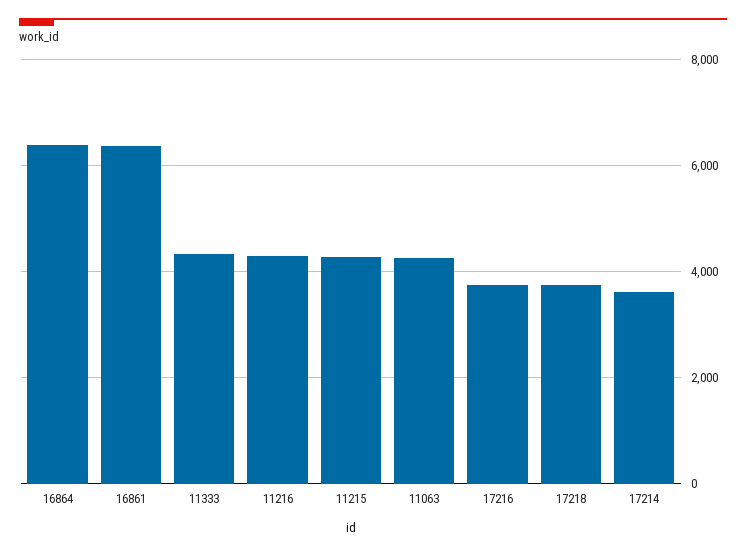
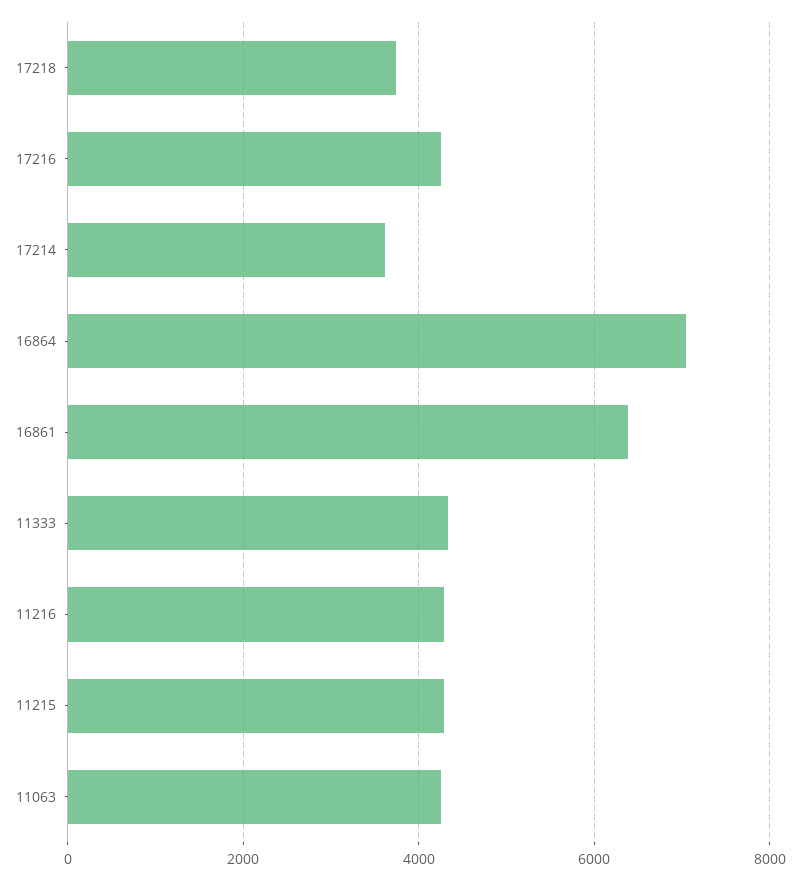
  {
-   "16864": 6400,
+   "16864": 7000,
    "16861": 6400,
    "11333": 4400,
    "11216": 4200,
    "11215": 4200,
    "11063": 4200,
-   "17216": 3800,
+   "17216": 4200,
    "17218": 3800,
    "17214": 3600
  }

